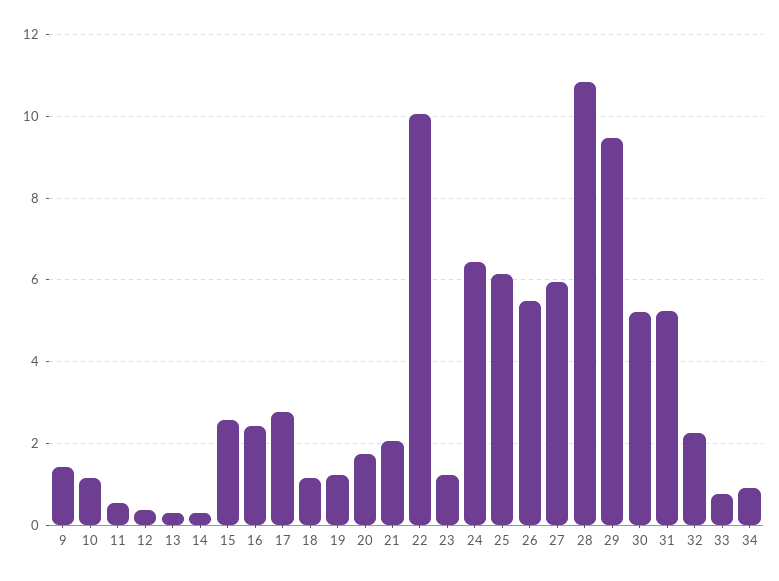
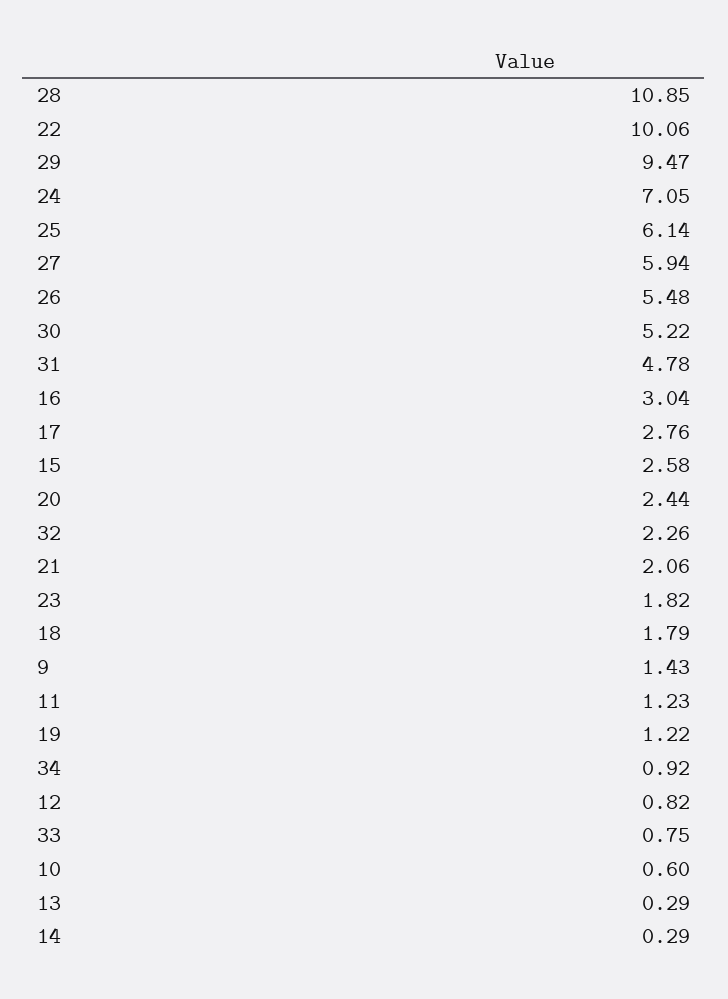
  {
    "9": 1.43,
-   "10": 1.2,
+   "10": 0.6,
-   "11": 0.6,
+   "11": 1.23,
-   "12": 0.4,
+   "12": 0.82,
    "13": 0.29,
    "14": 0.29,
    "15": 2.58,
-   "16": 2.4,
+   "16": 3.04,
    "17": 2.76,
-   "18": 1.2,
+   "18": 1.79,
    "19": 1.22,
-   "20": 1.8,
+   "20": 2.44,
    "21": 2.06,
    "22": 10.06,
-   "23": 1.2,
+   "23": 1.82,
-   "24": 6.4,
+   "24": 7.05,
    "25": 6.14,
    "26": 5.48,
    "27": 5.94,
    "28": 10.85,
    "29": 9.47,
    "30": 5.22,
-   "31": 5.2,
+   "31": 4.78,
    "32": 2.26,
    "33": 0.75,
    "34": 0.92
  }

